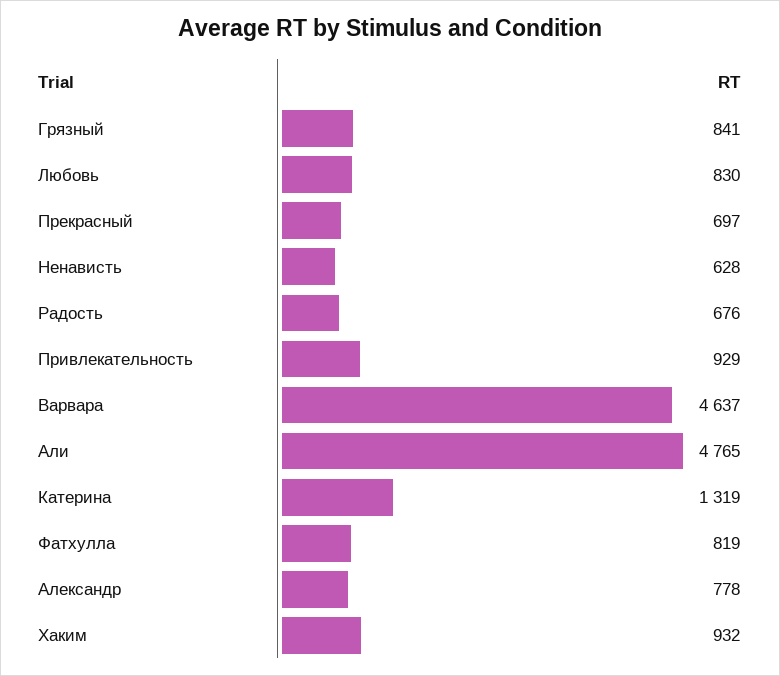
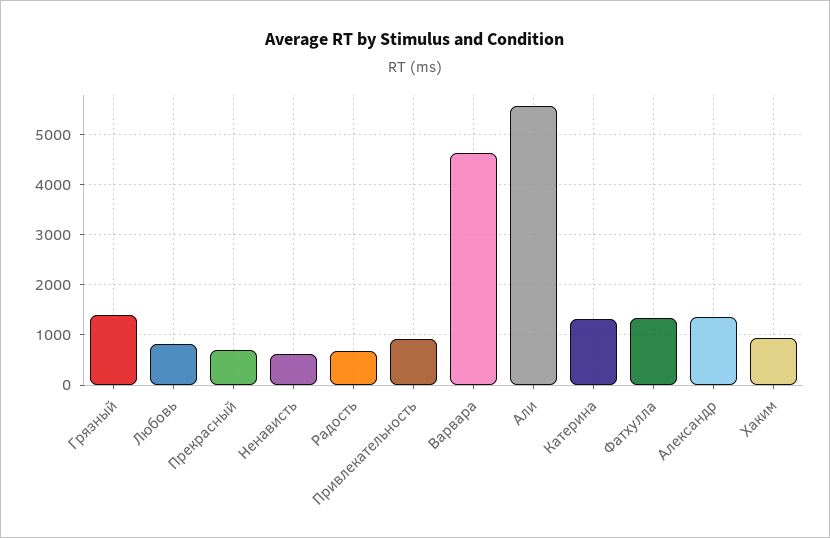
  {
-   "Грязный": 841,
+   "Грязный": 1400,
    "Любовь": 830,
    "Прекрасный": 697,
    "Ненависть": 628,
    "Радость": 676,
    "Привлекательность": 929,
    "Варвара": 4637,
-   "Али": 4765,
+   "Али": 5600,
    "Катерина": 1319,
-   "Фатхулла": 819,
+   "Фатхулла": 1400,
-   "Александр": 778,
+   "Александр": 1400,
    "Хаким": 932
  }

